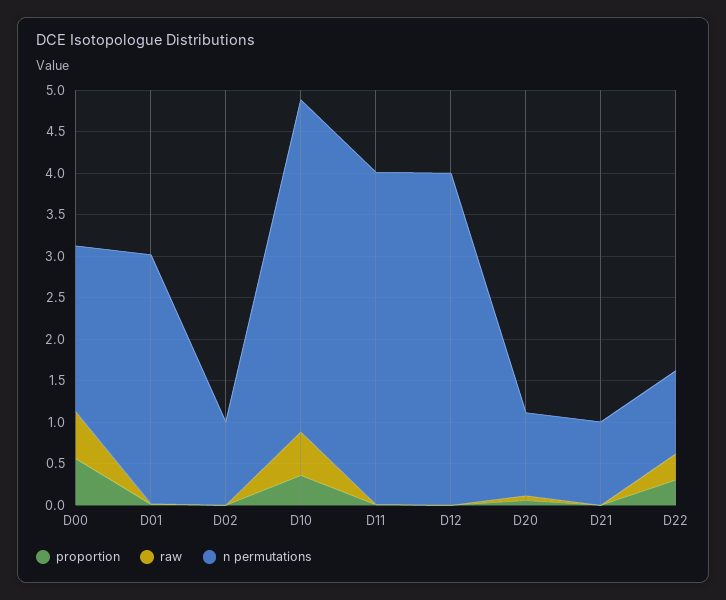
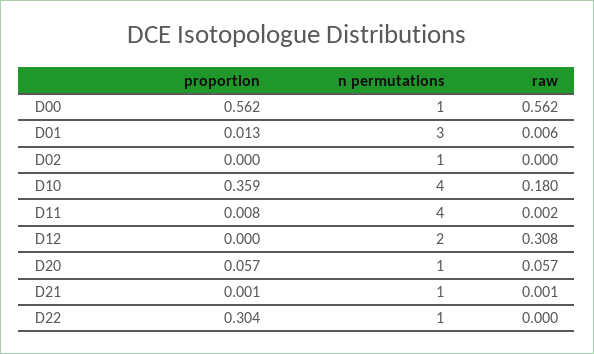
  {
    "proportion": {
      "D00": 0.562,
      "D01": 0.013,
      "D02": 0,
      "D10": 0.359,
      "D11": 0.008,
      "D12": 0,
      "D20": 0.057,
      "D21": 0.001,
      "D22": 0.304
    },
    "raw": {
      "D00": 0.562,
      "D01": 0.006,
      "D02": 0,
-     "D10": 0.5,
+     "D10": 0.18,
      "D11": 0.002,
-     "D12": 0,
+     "D12": 0.308,
      "D20": 0.057,
      "D21": 0.001,
-     "D22": 0.3
+     "D22": 0
    },
    "n permutations": {
-     "D00": 2,
+     "D00": 1,
      "D01": 3,
      "D02": 1,
      "D10": 4,
      "D11": 4,
-     "D12": 4,
+     "D12": 2,
      "D20": 1,
      "D21": 1,
      "D22": 1
    }
  }

